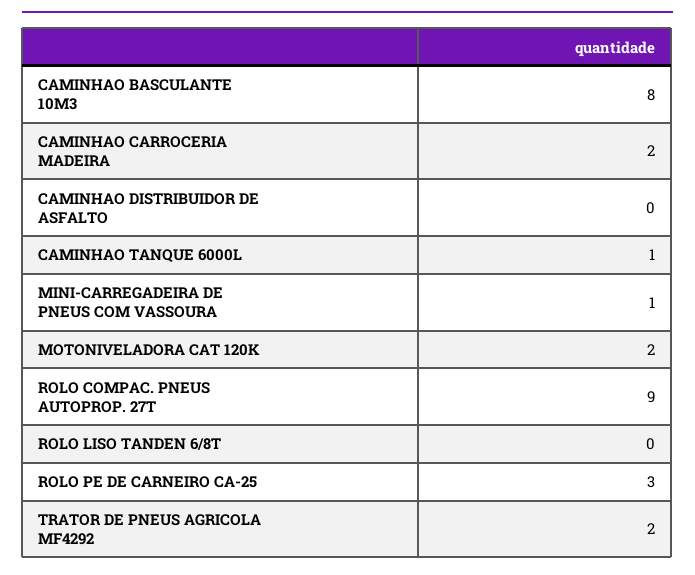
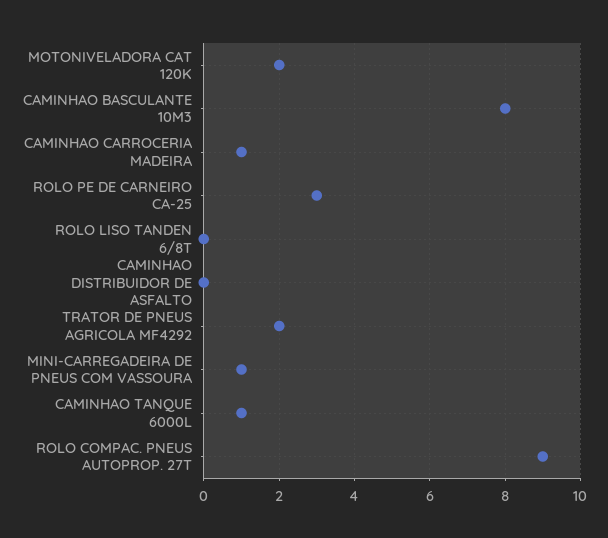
  {
    "CAMINHAO BASCULANTE 10M3": 8,
-   "CAMINHAO CARROCERIA MADEIRA": 2,
+   "CAMINHAO CARROCERIA MADEIRA": 1,
    "CAMINHAO DISTRIBUIDOR DE ASFALTO": 0,
    "CAMINHAO TANQUE 6000L": 1,
    "MINI-CARREGADEIRA DE PNEUS COM VASSOURA": 1,
    "MOTONIVELADORA CAT 120K": 2,
    "ROLO COMPAC. PNEUS AUTOPROP. 27T": 9,
    "ROLO LISO TANDEN 6/8T": 0,
    "ROLO PE DE CARNEIRO CA-25": 3,
    "TRATOR DE PNEUS AGRICOLA MF4292": 2
  }

